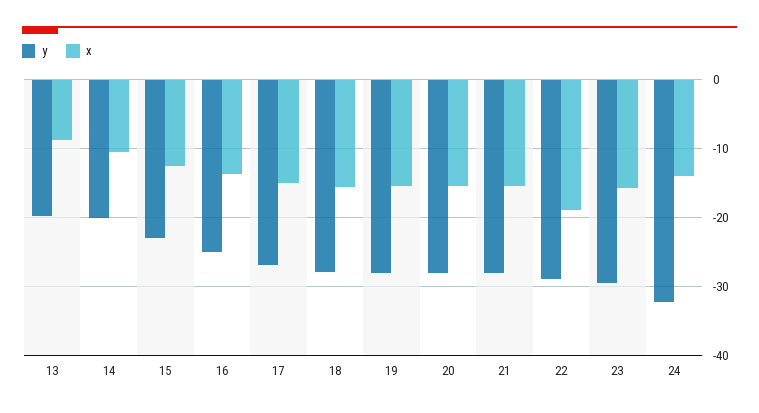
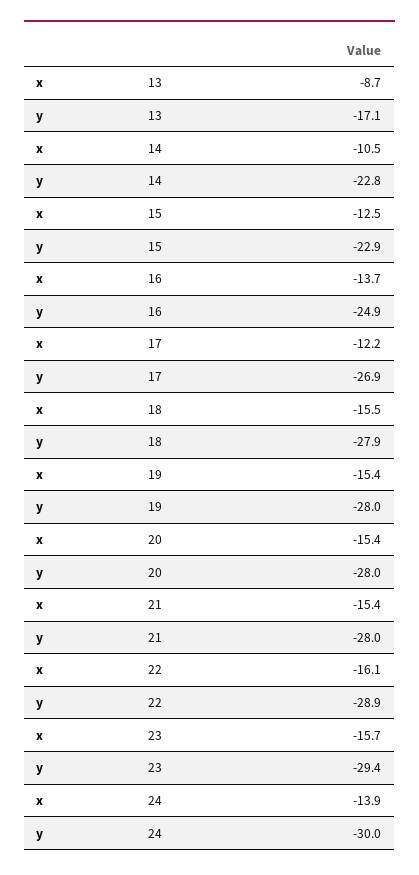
  {
    "y": {
-     "13": -20,
+     "13": -17.1,
-     "14": -20,
+     "14": -22.8,
      "15": -22.9,
      "16": -24.9,
      "17": -26.9,
      "18": -27.9,
      "19": -28,
      "20": -28,
      "21": -28,
      "22": -28.9,
      "23": -29.4,
-     "24": -32
+     "24": -30
    },
    "x": {
      "13": -8.7,
      "14": -10.5,
      "15": -12.5,
      "16": -13.7,
-     "17": -15,
+     "17": -12.2,
      "18": -15.5,
      "19": -15.4,
      "20": -15.4,
      "21": -15.4,
-     "22": -19,
+     "22": -16.1,
      "23": -15.7,
      "24": -13.9
    }
  }

